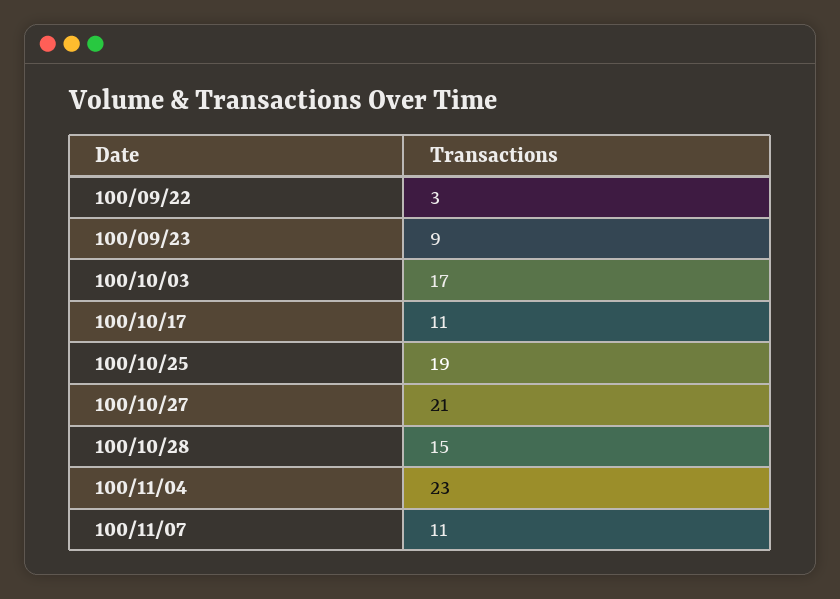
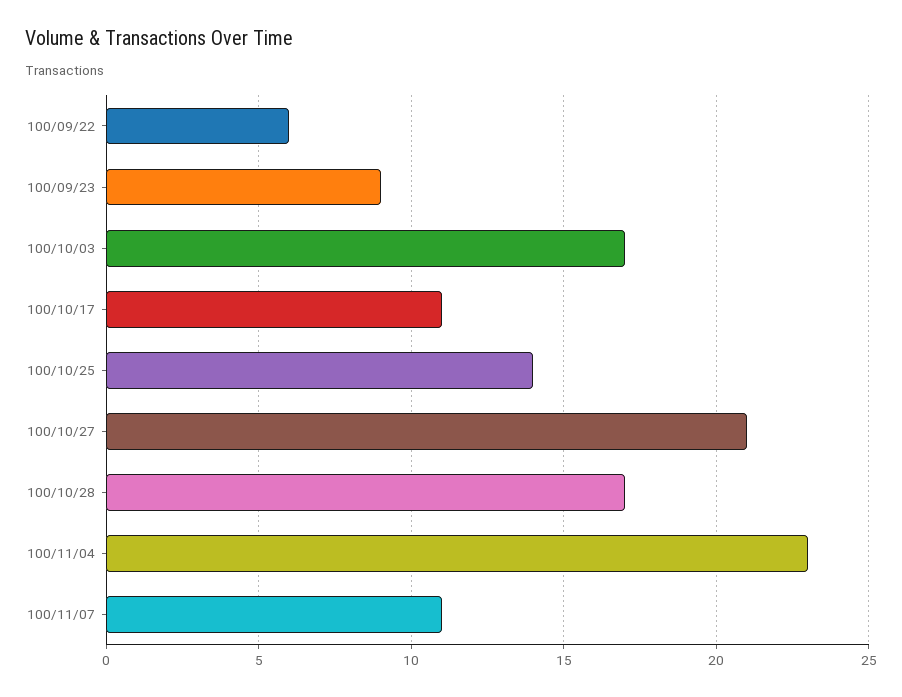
  {
-   "100/09/22": 3,
+   "100/09/22": 6,
    "100/09/23": 9,
    "100/10/03": 17,
    "100/10/17": 11,
-   "100/10/25": 19,
+   "100/10/25": 14,
    "100/10/27": 21,
-   "100/10/28": 15,
+   "100/10/28": 17,
    "100/11/04": 23,
    "100/11/07": 11
  }

